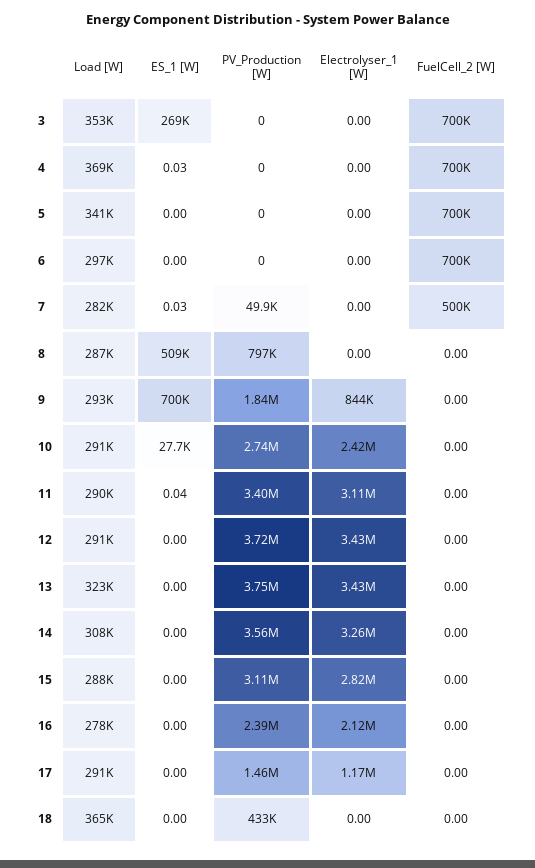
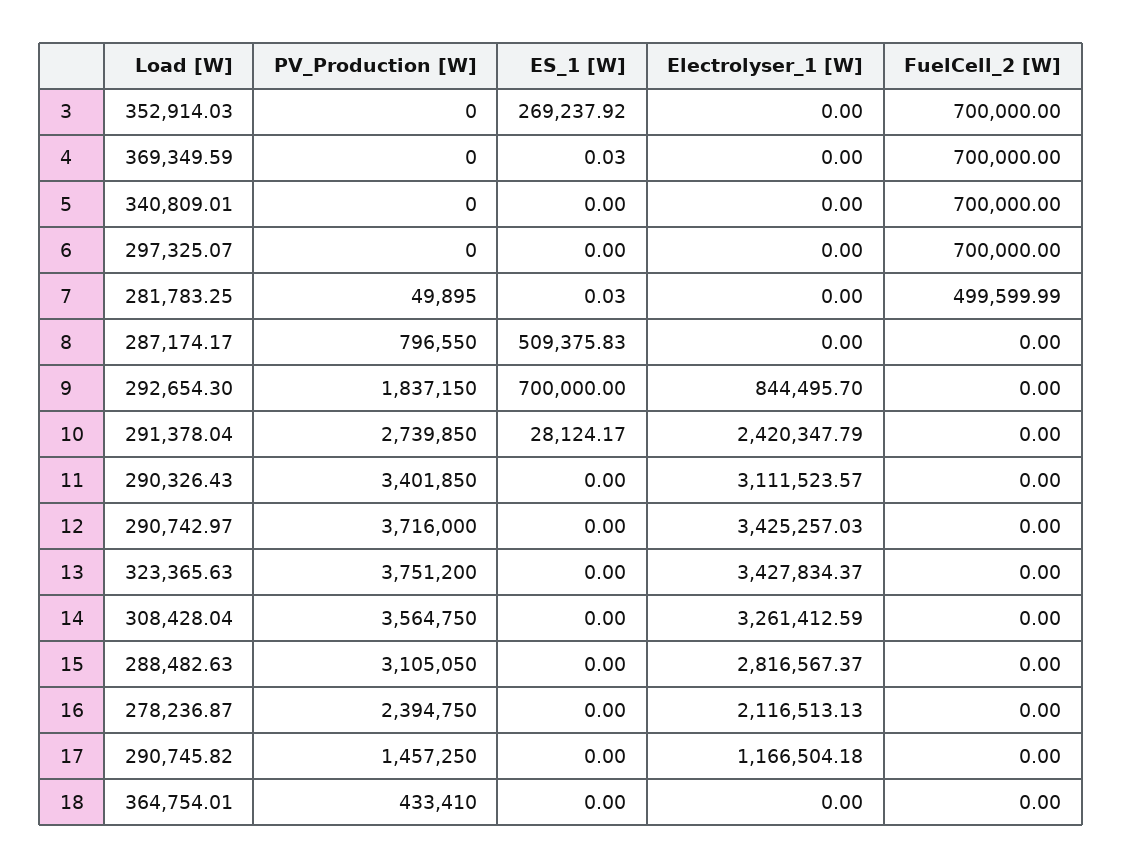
  {
    "Load [W]": {
      "3": 352914.03,
      "4": 369349.59,
      "5": 340809.01,
      "6": 297325.07,
      "7": 281783.25,
      "8": 287174.17,
      "9": 292654.3,
      "10": 291378.04,
      "11": 290326.43,
      "12": 290742.97,
      "13": 323365.63,
      "14": 308428.04,
      "15": 288482.63,
      "16": 278236.87,
      "17": 290745.82,
      "18": 364754.01
    },
    "ES_1 [W]": {
      "3": 269237.92,
      "4": 0.03,
      "5": 0,
      "6": 0,
      "7": 0.03,
      "8": 509375.83,
      "9": 700000,
-     "10": 27700,
+     "10": 28124.17,
-     "11": 0.04,
+     "11": 0,
      "12": 0,
      "13": 0,
      "14": 0,
      "15": 0,
      "16": 0,
      "17": 0,
      "18": 0
    },
    "PV_Production [W]": {
      "3": 0,
      "4": 0,
      "5": 0,
      "6": 0,
      "7": 49895,
      "8": 796550,
      "9": 1837150,
      "10": 2739850,
      "11": 3401850,
      "12": 3716000,
      "13": 3751200,
      "14": 3564750,
      "15": 3105050,
      "16": 2394750,
      "17": 1457250,
      "18": 433410
    },
    "Electrolyser_1 [W]": {
      "3": 0,
      "4": 0,
      "5": 0,
      "6": 0,
      "7": 0,
      "8": 0,
      "9": 844495.7,
      "10": 2420347.79,
      "11": 3111523.57,
      "12": 3425257.03,
      "13": 3427834.37,
      "14": 3261412.59,
      "15": 2816567.37,
      "16": 2116513.13,
      "17": 1166504.18,
      "18": 0
    },
    "FuelCell_2 [W]": {
      "3": 700000,
      "4": 700000,
      "5": 700000,
      "6": 700000,
      "7": 499599.99,
      "8": 0,
      "9": 0,
      "10": 0,
      "11": 0,
      "12": 0,
      "13": 0,
      "14": 0,
      "15": 0,
      "16": 0,
      "17": 0,
      "18": 0
    }
  }

